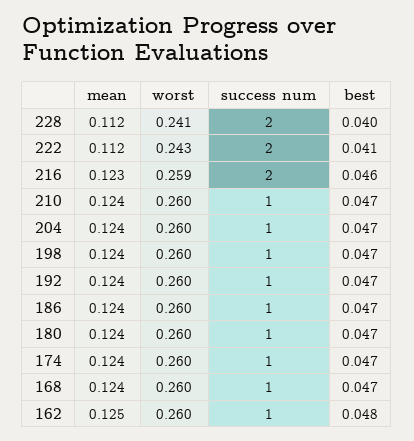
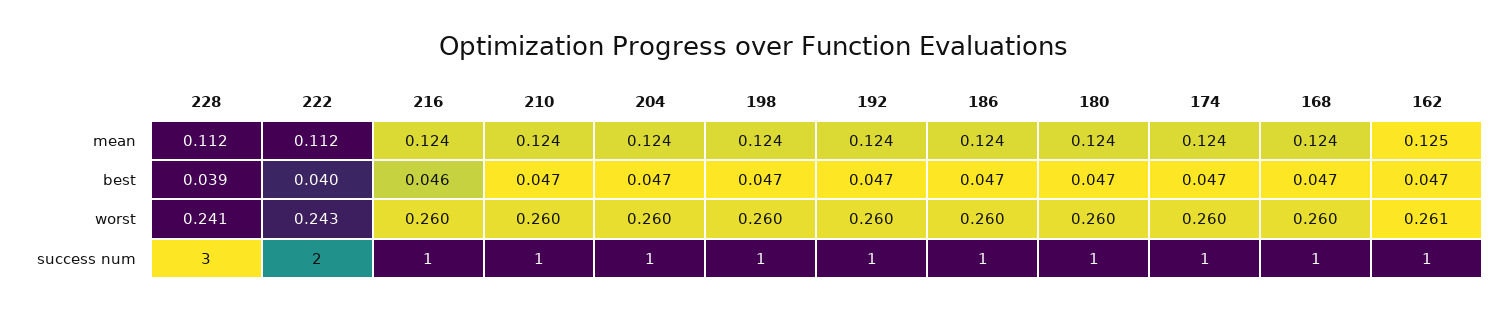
  {
    "mean": {
      "228": 0.112,
      "222": 0.112,
-     "216": 0.123,
+     "216": 0.124,
      "210": 0.124,
      "204": 0.124,
      "198": 0.124,
      "192": 0.124,
      "186": 0.124,
      "180": 0.124,
      "174": 0.124,
      "168": 0.124,
      "162": 0.125
    },
    "worst": {
      "228": 0.241,
      "222": 0.243,
-     "216": 0.259,
+     "216": 0.26,
      "210": 0.26,
      "204": 0.26,
      "198": 0.26,
      "192": 0.26,
      "186": 0.26,
      "180": 0.26,
      "174": 0.26,
      "168": 0.26,
-     "162": 0.26
+     "162": 0.261
    },
    "success num": {
-     "228": 2,
+     "228": 3,
      "222": 2,
-     "216": 2,
+     "216": 1,
      "210": 1,
      "204": 1,
      "198": 1,
      "192": 1,
      "186": 1,
      "180": 1,
      "174": 1,
      "168": 1,
      "162": 1
    },
    "best": {
-     "228": 0.04,
+     "228": 0.039,
-     "222": 0.041,
+     "222": 0.04,
      "216": 0.046,
      "210": 0.047,
      "204": 0.047,
      "198": 0.047,
      "192": 0.047,
      "186": 0.047,
      "180": 0.047,
      "174": 0.047,
      "168": 0.047,
-     "162": 0.048
+     "162": 0.047
    }
  }

